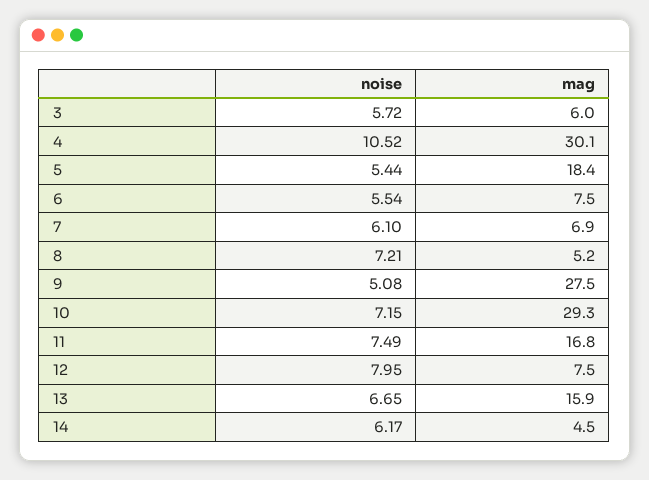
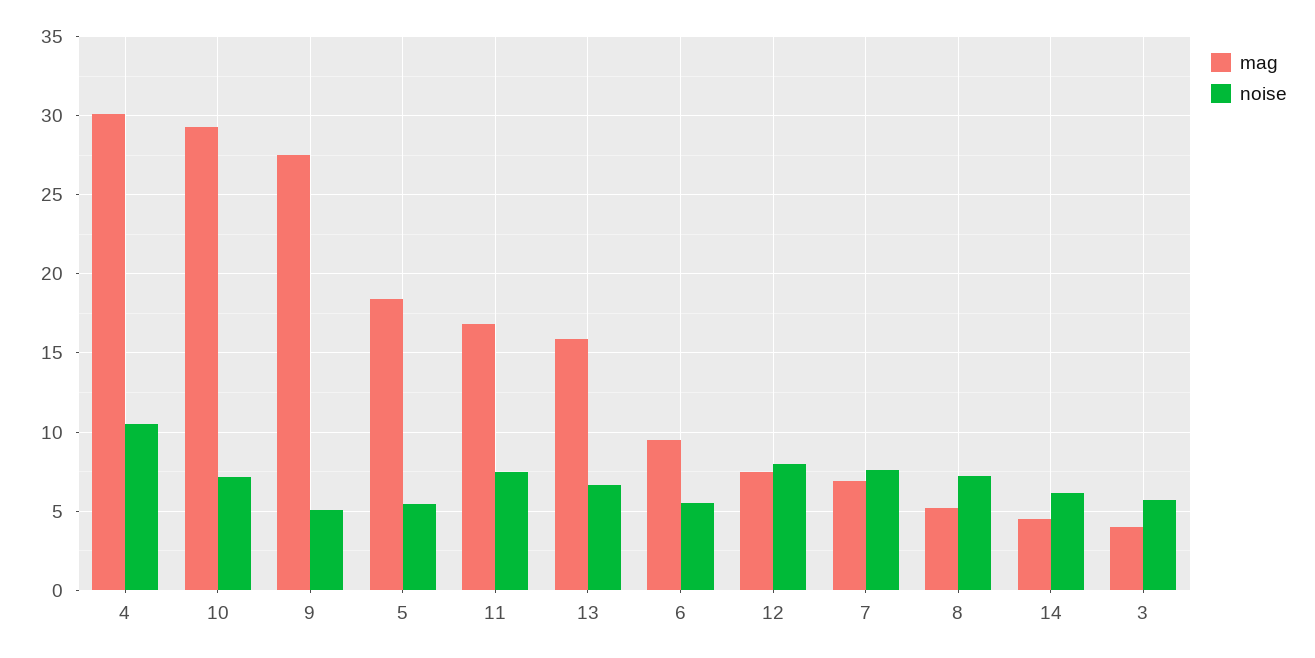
  {
    "noise": {
      "3": 5.72,
      "4": 10.52,
      "5": 5.44,
      "6": 5.54,
-     "7": 6.1,
+     "7": 7.5,
      "8": 7.21,
      "9": 5.08,
      "10": 7.15,
      "11": 7.49,
      "12": 7.95,
      "13": 6.65,
      "14": 6.17
    },
    "mag": {
-     "3": 6,
+     "3": 4,
      "4": 30.1,
      "5": 18.4,
-     "6": 7.5,
+     "6": 9.5,
      "7": 6.9,
      "8": 5.2,
      "9": 27.5,
      "10": 29.3,
      "11": 16.8,
      "12": 7.5,
      "13": 15.9,
      "14": 4.5
    }
  }

